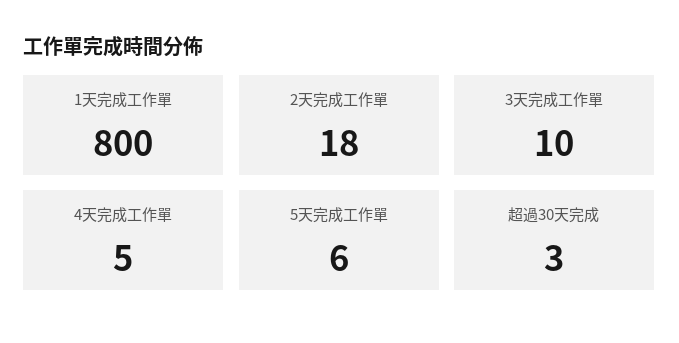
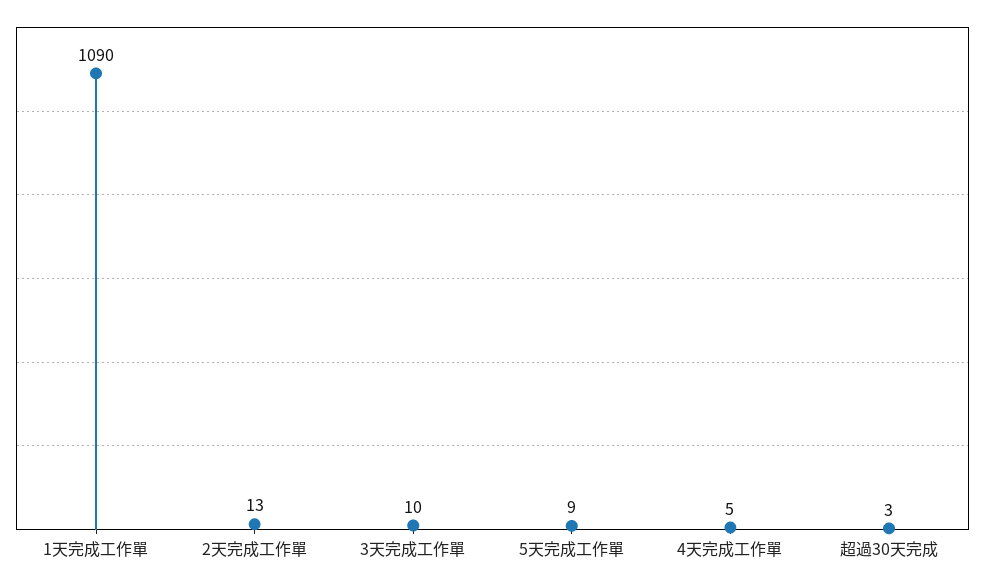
  {
-   "1天完成工作單": 800,
+   "1天完成工作單": 1090,
-   "2天完成工作單": 18,
+   "2天完成工作單": 13,
    "3天完成工作單": 10,
    "4天完成工作單": 5,
-   "5天完成工作單": 6,
+   "5天完成工作單": 9,
    "超過30天完成": 3
  }

